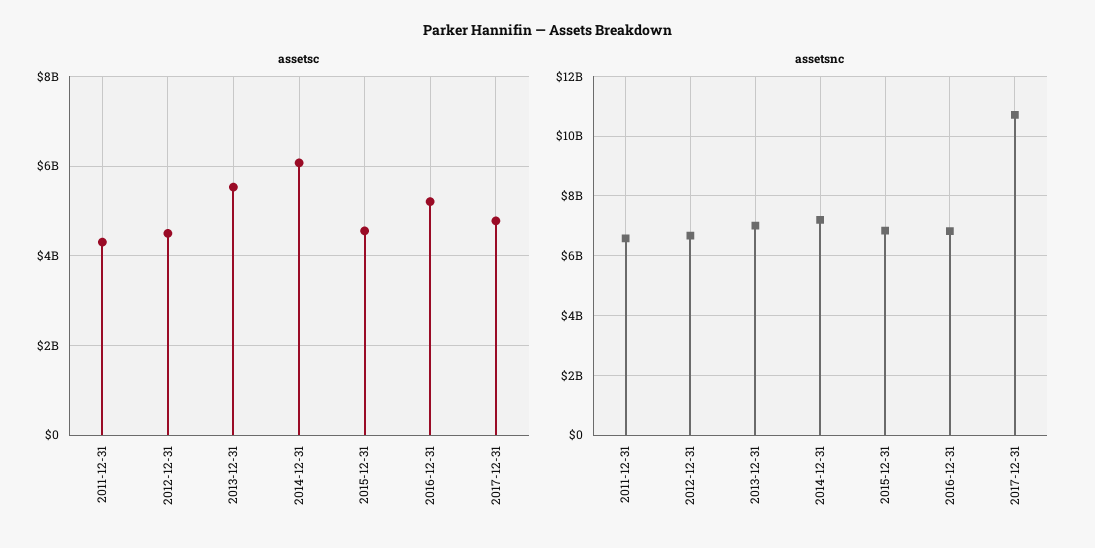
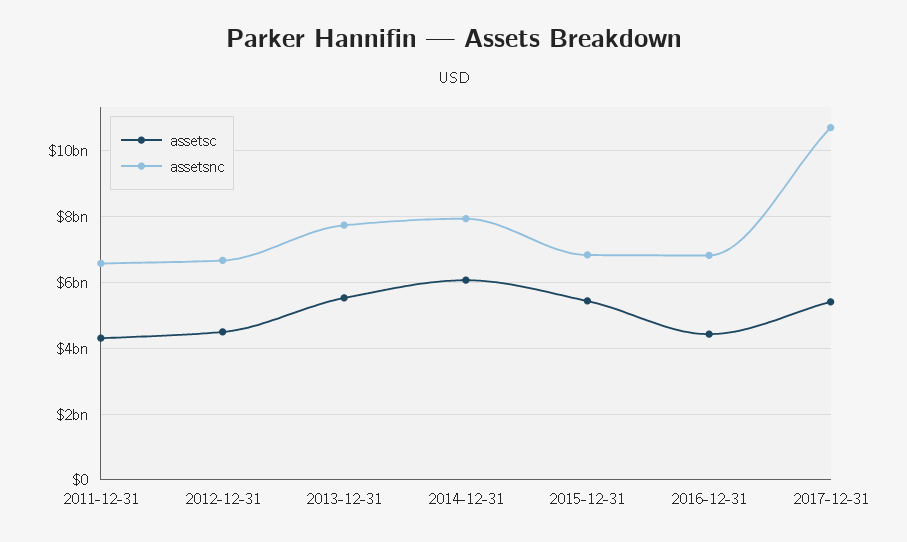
  {
    "assetsc": {
      "2011-12-31": 4400000000,
      "2012-12-31": 4400000000,
      "2013-12-31": 5600000000,
      "2014-12-31": 6000000000,
-     "2015-12-31": 4600000000,
+     "2015-12-31": 5400000000,
-     "2016-12-31": 5200000000,
+     "2016-12-31": 4400000000,
-     "2017-12-31": 4800000000
+     "2017-12-31": 5400000000
    },
    "assetsnc": {
      "2011-12-31": 6600000000,
      "2012-12-31": 6600000000,
-     "2013-12-31": 7000000000,
+     "2013-12-31": 7800000000,
-     "2014-12-31": 7250000000,
+     "2014-12-31": 8000000000,
      "2015-12-31": 6800000000,
      "2016-12-31": 6800000000,
      "2017-12-31": 10800000000
    }
  }

